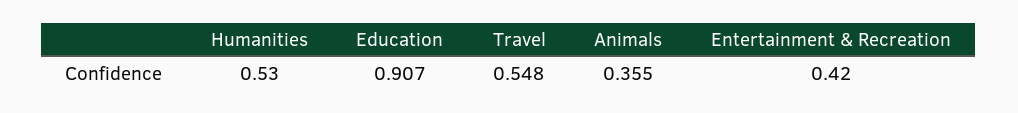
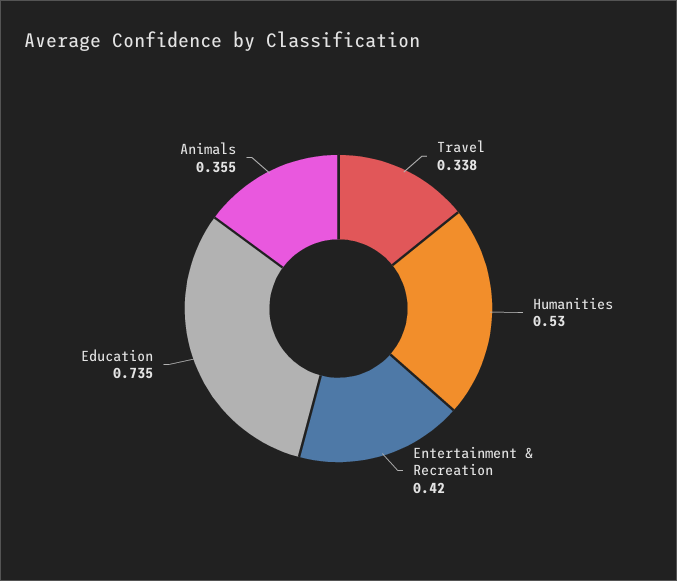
  {
    "Humanities": 0.53,
-   "Education": 0.907,
+   "Education": 0.735,
-   "Travel": 0.548,
+   "Travel": 0.338,
    "Animals": 0.355,
    "Entertainment & Recreation": 0.42
  }

